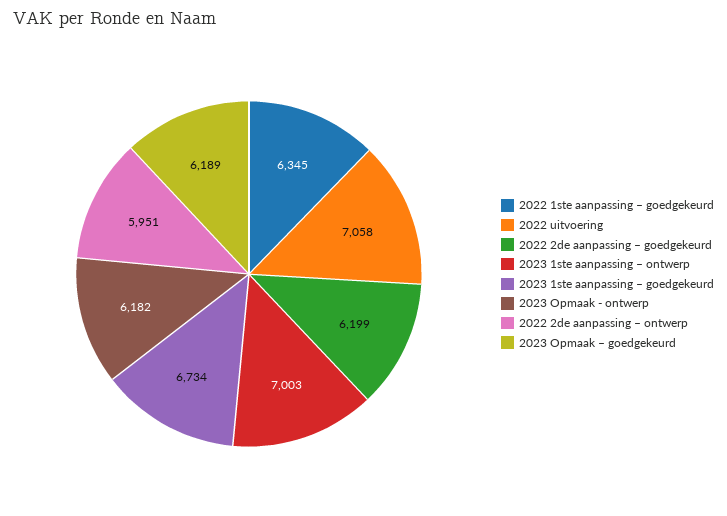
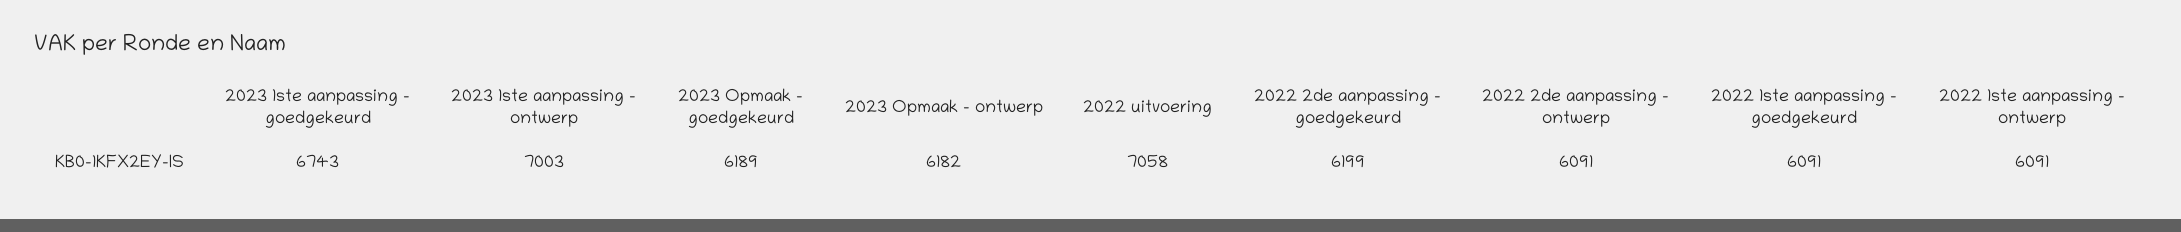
  {
-   "2022 1ste aanpassing – goedgekeurd": 6345,
+   "2022 1ste aanpassing – goedgekeurd": 6091,
    "2022 uitvoering": 7058,
    "2022 2de aanpassing – goedgekeurd": 6199,
    "2023 1ste aanpassing – ontwerp": 7003,
-   "2023 1ste aanpassing – goedgekeurd": 6734,
+   "2023 1ste aanpassing – goedgekeurd": 6743,
    "2023 Opmaak - ontwerp": 6182,
-   "2022 2de aanpassing – ontwerp": 5951,
+   "2022 2de aanpassing – ontwerp": 6091,
-   "2023 Opmaak – goedgekeurd": 6189
+   "2023 Opmaak – goedgekeurd": 6189,
+   "2022 1ste aanpassing – ontwerp": 6091
  }

